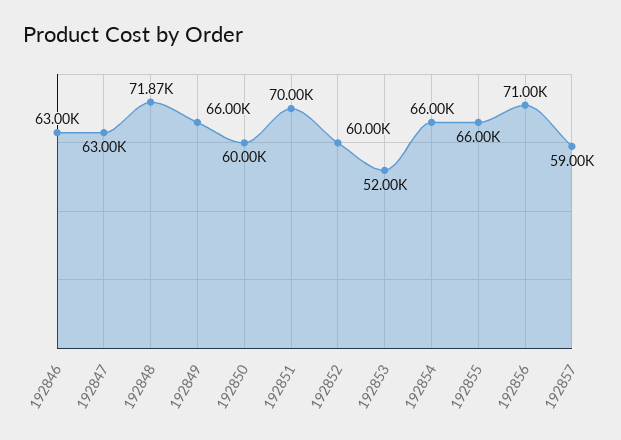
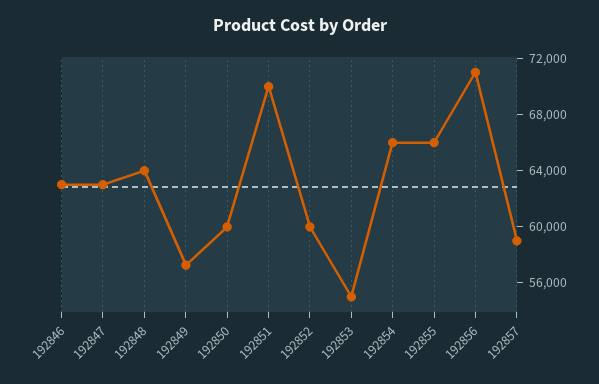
  {
    "192846": 63000,
    "192847": 63000,
-   "192848": 71870,
+   "192848": 64000,
-   "192849": 66000,
+   "192849": 57000,
    "192850": 60000,
    "192851": 70000,
    "192852": 60000,
-   "192853": 52000,
+   "192853": 55000,
    "192854": 66000,
    "192855": 66000,
    "192856": 71000,
    "192857": 59000
  }

